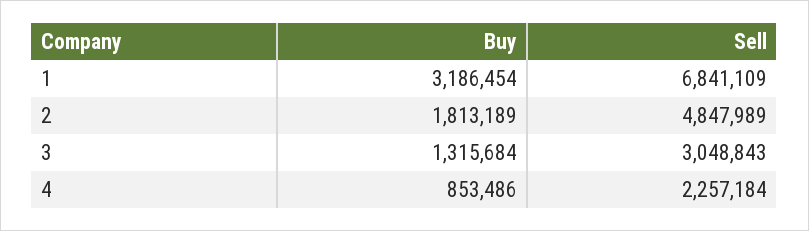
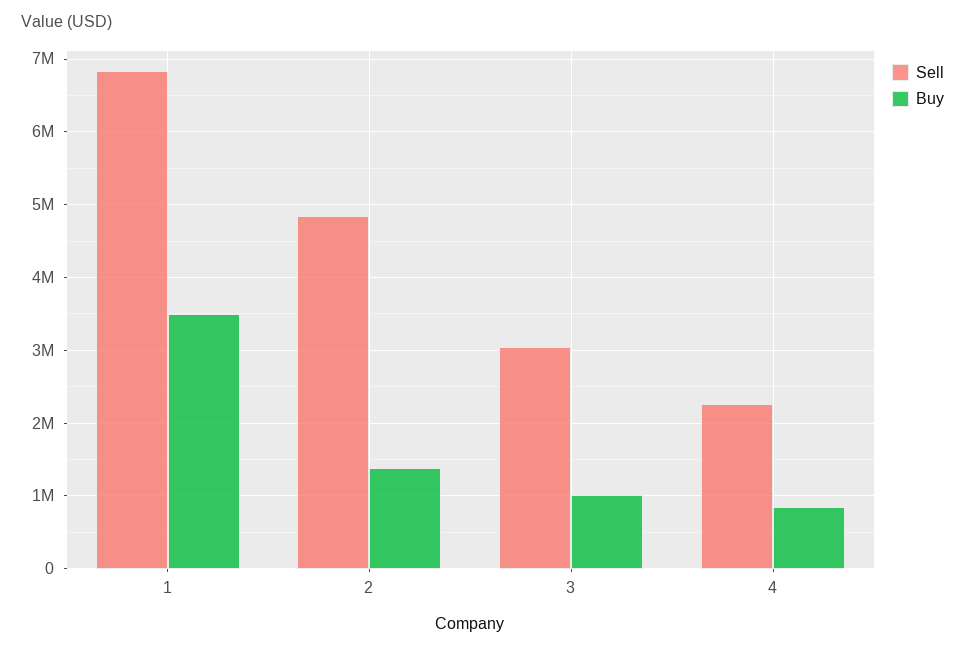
  {
    "Buy": {
-     "1": 3186454,
+     "1": 3500000,
-     "2": 1813189,
+     "2": 1400000,
-     "3": 1315684,
+     "3": 1000000,
      "4": 853486
    },
    "Sell": {
      "1": 6841109,
      "2": 4847989,
      "3": 3048843,
      "4": 2257184
    }
  }

